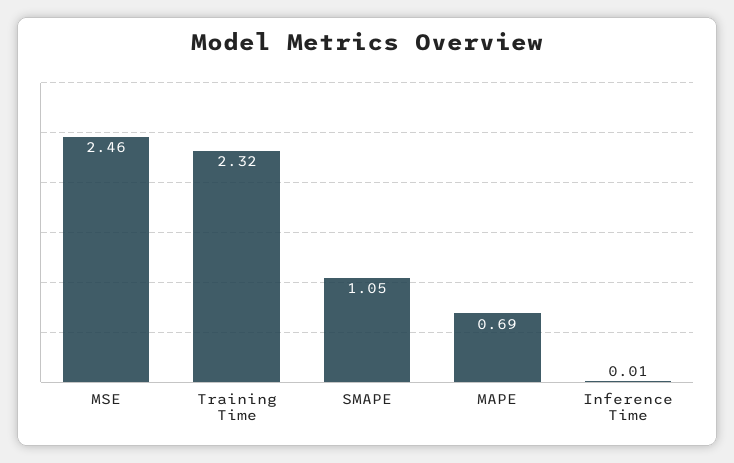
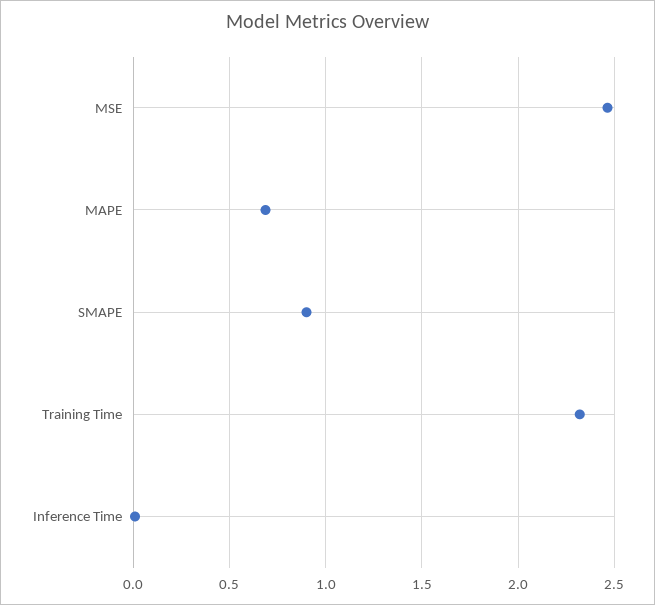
  {
    "MSE": 2.46,
    "Training Time": 2.32,
-   "SMAPE": 1.05,
+   "SMAPE": 0.9,
    "MAPE": 0.69,
    "Inference Time": 0.01
  }

